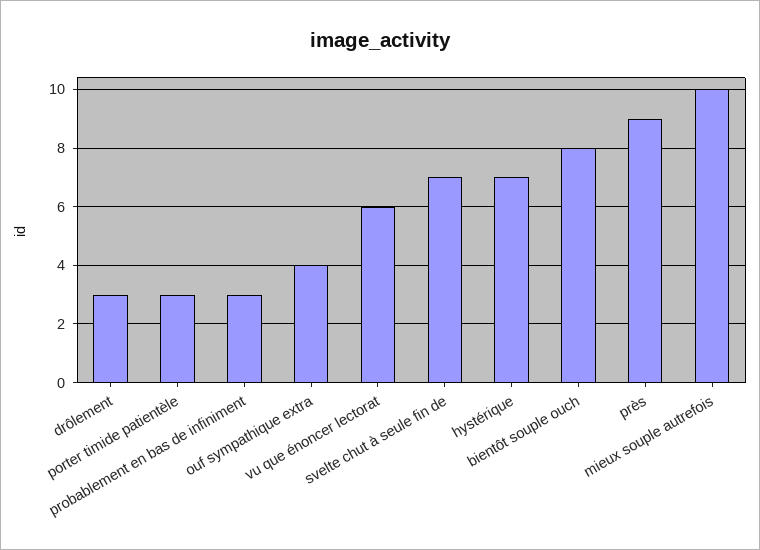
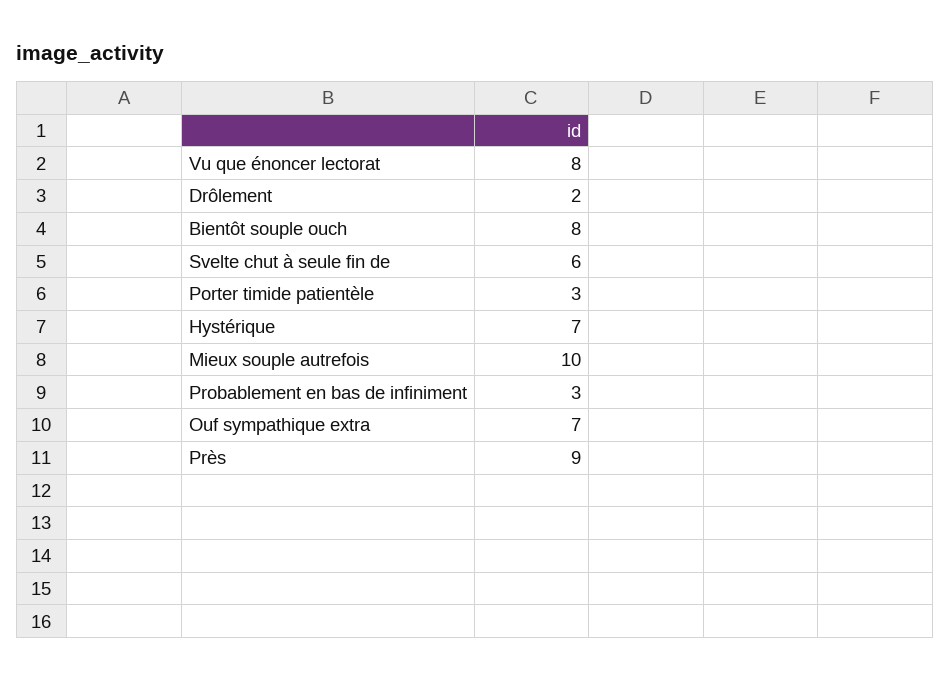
  {
-   "drôlement": 3,
+   "drôlement": 2,
    "porter timide patientèle": 3,
    "probablement en bas de infiniment": 3,
-   "ouf sympathique extra": 4,
+   "ouf sympathique extra": 7,
-   "vu que énoncer lectorat": 6,
+   "vu que énoncer lectorat": 8,
-   "svelte chut à seule fin de": 7,
+   "svelte chut à seule fin de": 6,
    "hystérique": 7,
    "bientôt souple ouch": 8,
    "près": 9,
    "mieux souple autrefois": 10
  }

